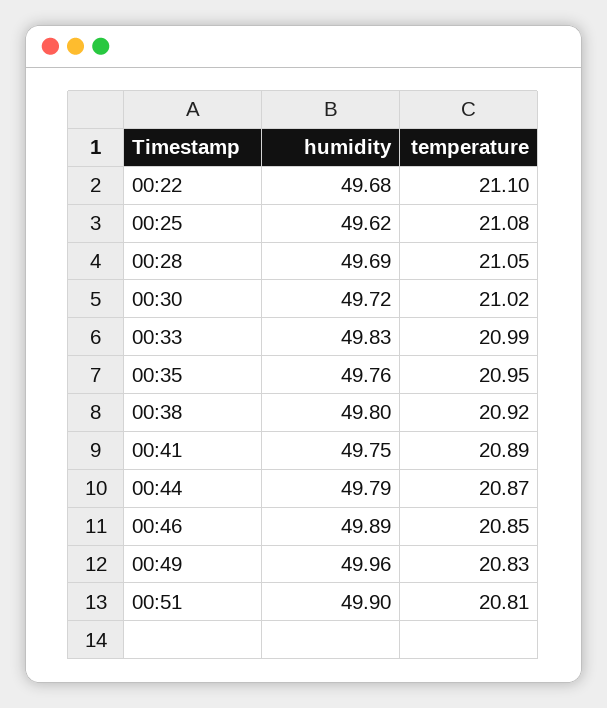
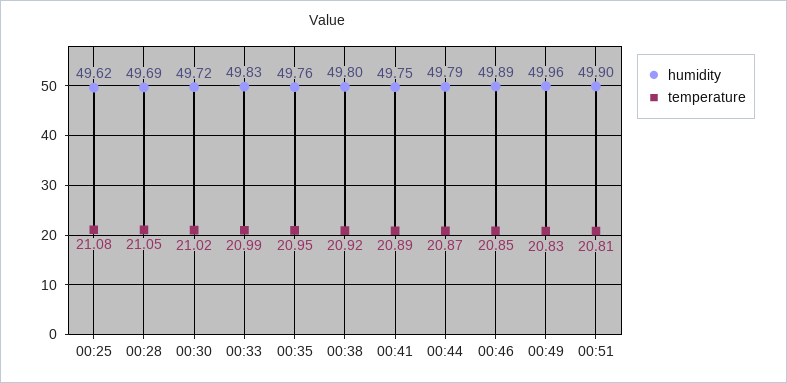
  {
    "humidity": {
-     "00:22": 49.68,
      "00:25": 49.62,
      "00:28": 49.69,
      "00:30": 49.72,
      "00:33": 49.83,
      "00:35": 49.76,
      "00:38": 49.8,
      "00:41": 49.75,
      "00:44": 49.79,
      "00:46": 49.89,
      "00:49": 49.96,
      "00:51": 49.9
    },
    "temperature": {
-     "00:22": 21.1,
      "00:25": 21.08,
      "00:28": 21.05,
      "00:30": 21.02,
      "00:33": 20.99,
      "00:35": 20.95,
      "00:38": 20.92,
      "00:41": 20.89,
      "00:44": 20.87,
      "00:46": 20.85,
      "00:49": 20.83,
      "00:51": 20.81
    }
  }

